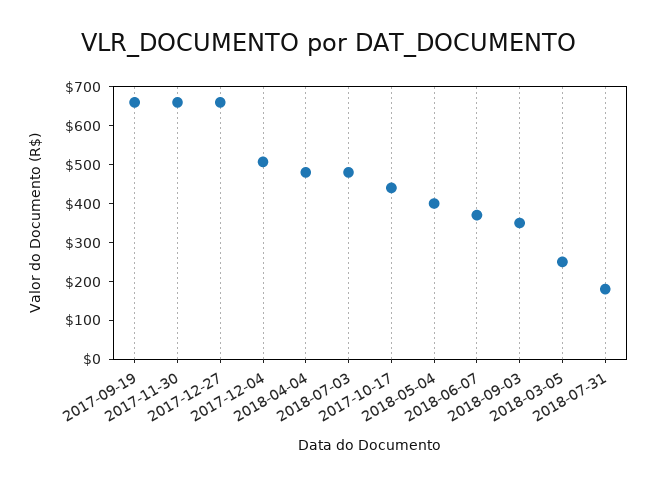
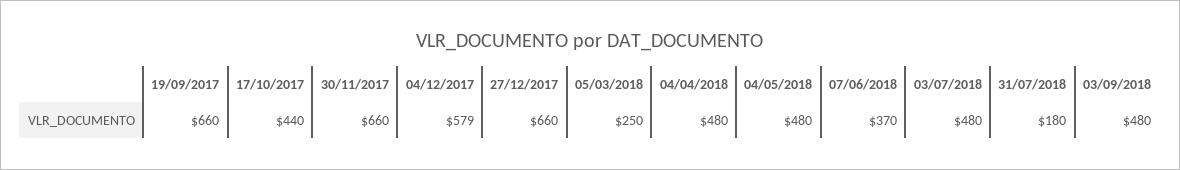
  {
    "2017-09-19": 660,
    "2017-11-30": 660,
    "2017-12-27": 660,
-   "2017-12-04": 500,
+   "2017-12-04": 579,
    "2018-04-04": 480,
    "2018-07-03": 480,
    "2017-10-17": 440,
-   "2018-05-04": 400,
+   "2018-05-04": 480,
    "2018-06-07": 370,
-   "2018-09-03": 350,
+   "2018-09-03": 480,
    "2018-03-05": 250,
    "2018-07-31": 180
  }

